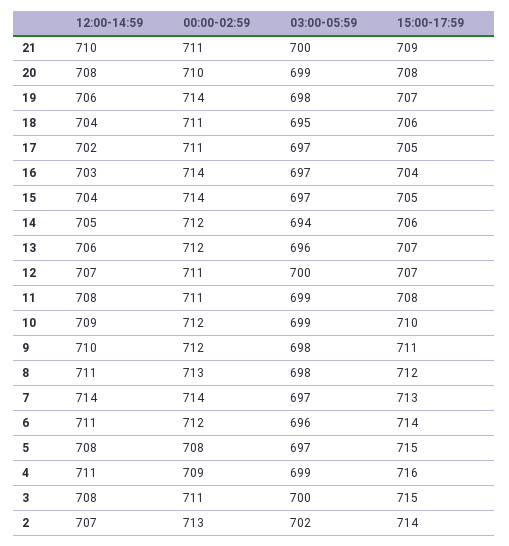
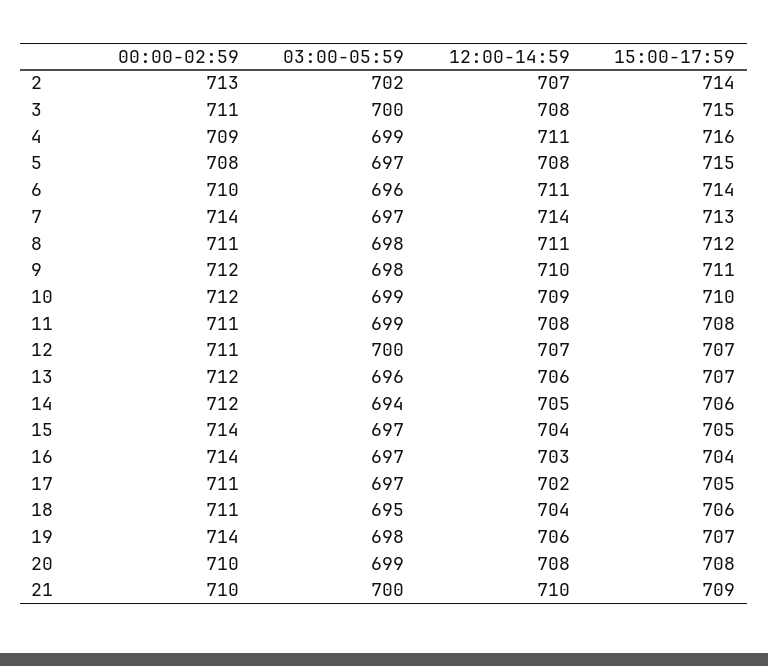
  {
    "12:00-14:59": {
      "21": 710,
      "20": 708,
      "19": 706,
      "18": 704,
      "17": 702,
      "16": 703,
      "15": 704,
      "14": 705,
      "13": 706,
      "12": 707,
      "11": 708,
      "10": 709,
      "9": 710,
      "8": 711,
      "7": 714,
      "6": 711,
      "5": 708,
      "4": 711,
      "3": 708,
      "2": 707
    },
    "00:00-02:59": {
-     "21": 711,
+     "21": 710,
      "20": 710,
      "19": 714,
      "18": 711,
      "17": 711,
      "16": 714,
      "15": 714,
      "14": 712,
      "13": 712,
      "12": 711,
      "11": 711,
      "10": 712,
      "9": 712,
-     "8": 713,
+     "8": 711,
      "7": 714,
-     "6": 712,
+     "6": 710,
      "5": 708,
      "4": 709,
      "3": 711,
      "2": 713
    },
    "03:00-05:59": {
      "21": 700,
      "20": 699,
      "19": 698,
      "18": 695,
      "17": 697,
      "16": 697,
      "15": 697,
      "14": 694,
      "13": 696,
      "12": 700,
      "11": 699,
      "10": 699,
      "9": 698,
      "8": 698,
      "7": 697,
      "6": 696,
      "5": 697,
      "4": 699,
      "3": 700,
      "2": 702
    },
    "15:00-17:59": {
      "21": 709,
      "20": 708,
      "19": 707,
      "18": 706,
      "17": 705,
      "16": 704,
      "15": 705,
      "14": 706,
      "13": 707,
      "12": 707,
      "11": 708,
      "10": 710,
      "9": 711,
      "8": 712,
      "7": 713,
      "6": 714,
      "5": 715,
      "4": 716,
      "3": 715,
      "2": 714
    }
  }

